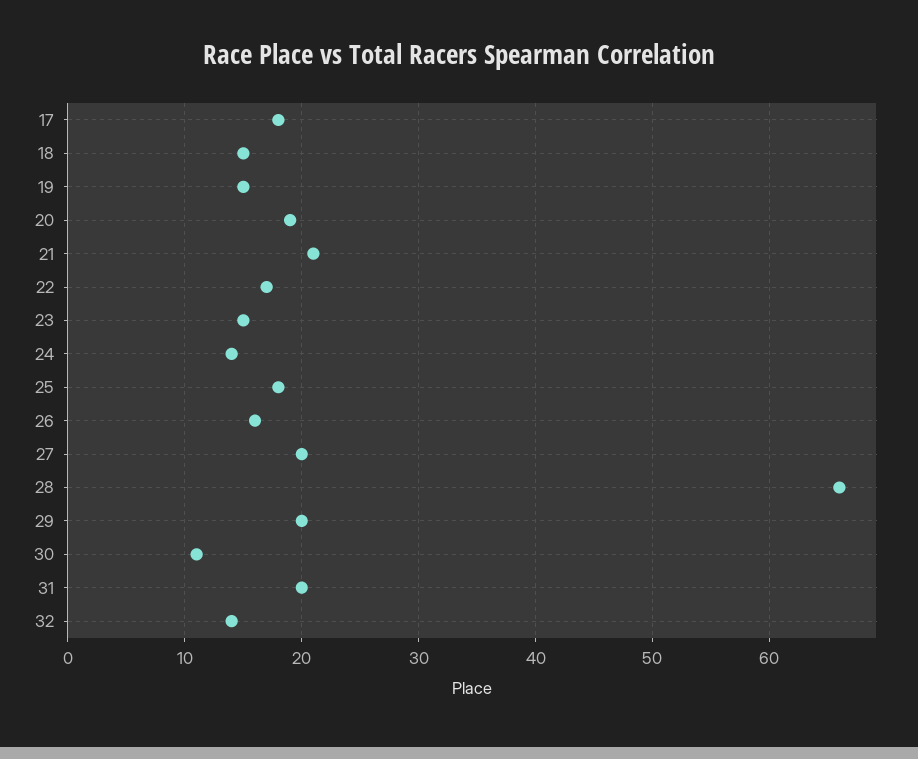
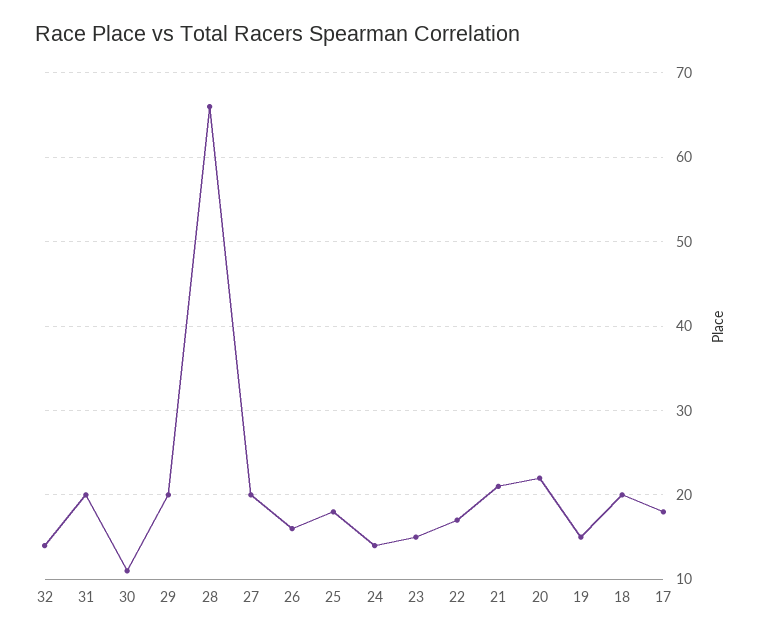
  {
    "17": 18,
-   "18": 15,
+   "18": 20,
    "19": 15,
-   "20": 19,
+   "20": 22,
    "21": 21,
    "22": 17,
    "23": 15,
    "24": 14,
    "25": 18,
    "26": 16,
    "27": 20,
    "28": 66,
    "29": 20,
    "30": 11,
    "31": 20,
    "32": 14
  }

